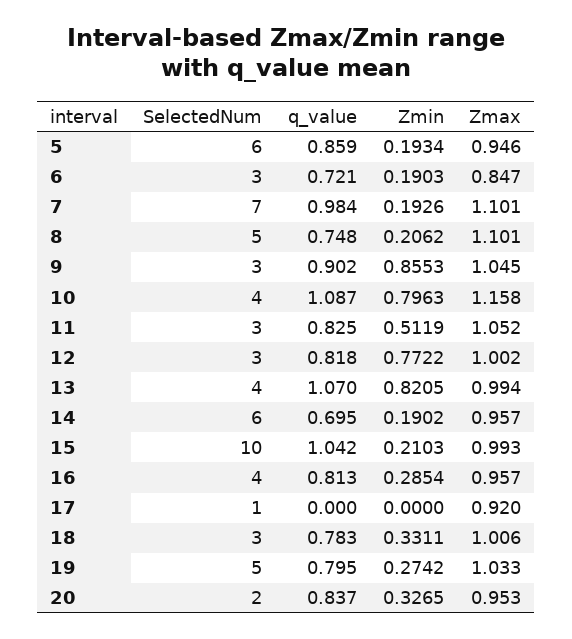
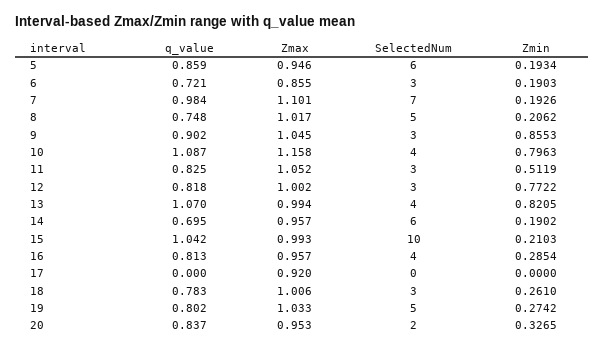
  {
    "SelectedNum": {
      "5": 6,
      "6": 3,
      "7": 7,
      "8": 5,
      "9": 3,
      "10": 4,
      "11": 3,
      "12": 3,
      "13": 4,
      "14": 6,
      "15": 10,
      "16": 4,
-     "17": 1,
+     "17": 0,
      "18": 3,
      "19": 5,
      "20": 2
    },
    "q_value": {
      "5": 0.859,
      "6": 0.721,
      "7": 0.984,
      "8": 0.748,
      "9": 0.902,
      "10": 1.087,
      "11": 0.825,
      "12": 0.818,
      "13": 1.07,
      "14": 0.695,
      "15": 1.042,
      "16": 0.813,
      "17": 0,
      "18": 0.783,
-     "19": 0.795,
+     "19": 0.802,
      "20": 0.837
    },
    "Zmin": {
      "5": 0.1934,
      "6": 0.1903,
      "7": 0.1926,
      "8": 0.2062,
      "9": 0.8553,
      "10": 0.7963,
      "11": 0.5119,
      "12": 0.7722,
      "13": 0.8205,
      "14": 0.1902,
      "15": 0.2103,
      "16": 0.2854,
      "17": 0,
-     "18": 0.3311,
+     "18": 0.261,
      "19": 0.2742,
      "20": 0.3265
    },
    "Zmax": {
      "5": 0.946,
-     "6": 0.847,
+     "6": 0.855,
      "7": 1.101,
-     "8": 1.101,
+     "8": 1.017,
      "9": 1.045,
      "10": 1.158,
      "11": 1.052,
      "12": 1.002,
      "13": 0.994,
      "14": 0.957,
      "15": 0.993,
      "16": 0.957,
      "17": 0.92,
      "18": 1.006,
      "19": 1.033,
      "20": 0.953
    }
  }

